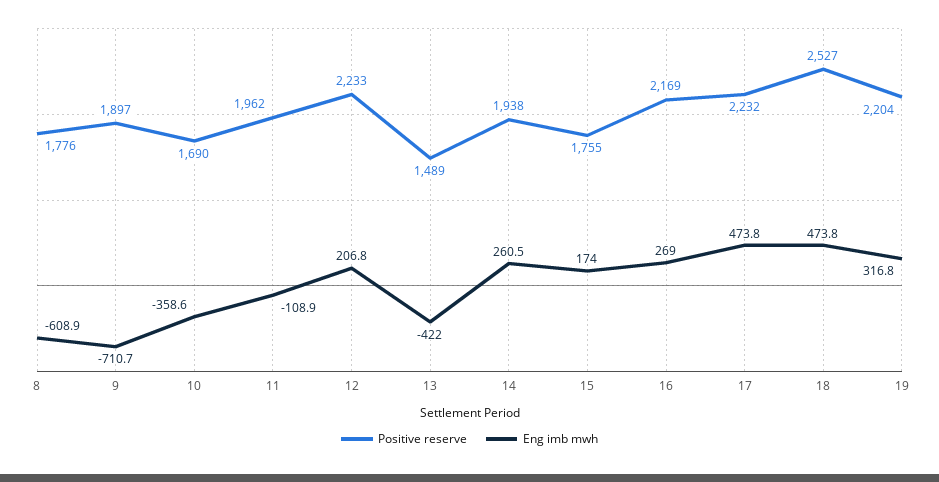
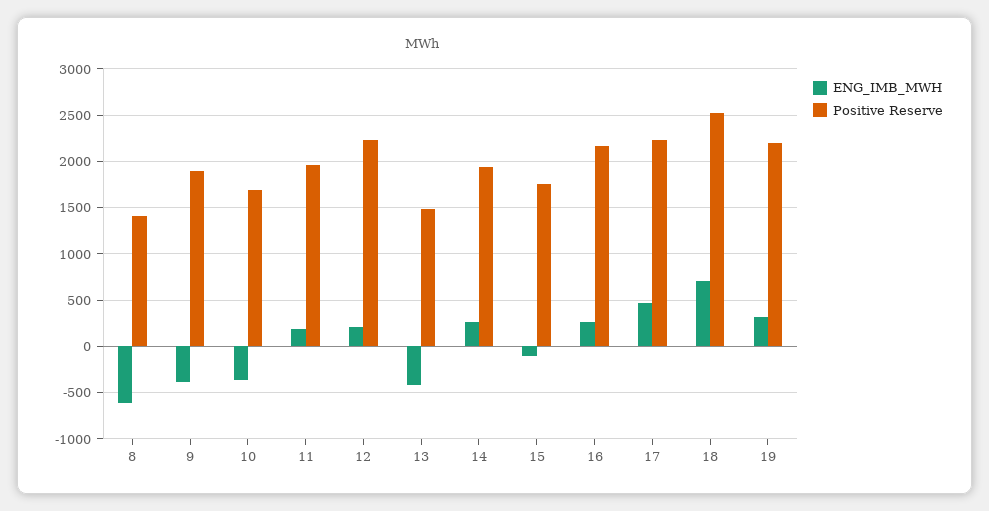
  {
    "Positive reserve": {
-     "8": 1776,
+     "8": 1400,
      "9": 1897,
      "10": 1690,
      "11": 1962,
      "12": 2233,
      "13": 1489,
      "14": 1938,
      "15": 1755,
      "16": 2169,
      "17": 2232,
      "18": 2527,
      "19": 2204
    },
    "Eng imb mwh": {
      "8": -608.9,
-     "9": -710.7,
+     "9": -400,
      "10": -358.6,
-     "11": -108.9,
+     "11": 200,
      "12": 206.8,
      "13": -422,
      "14": 260.5,
-     "15": 174,
+     "15": -100,
      "16": 269,
      "17": 473.8,
-     "18": 473.8,
+     "18": 700,
      "19": 316.8
    }
  }

